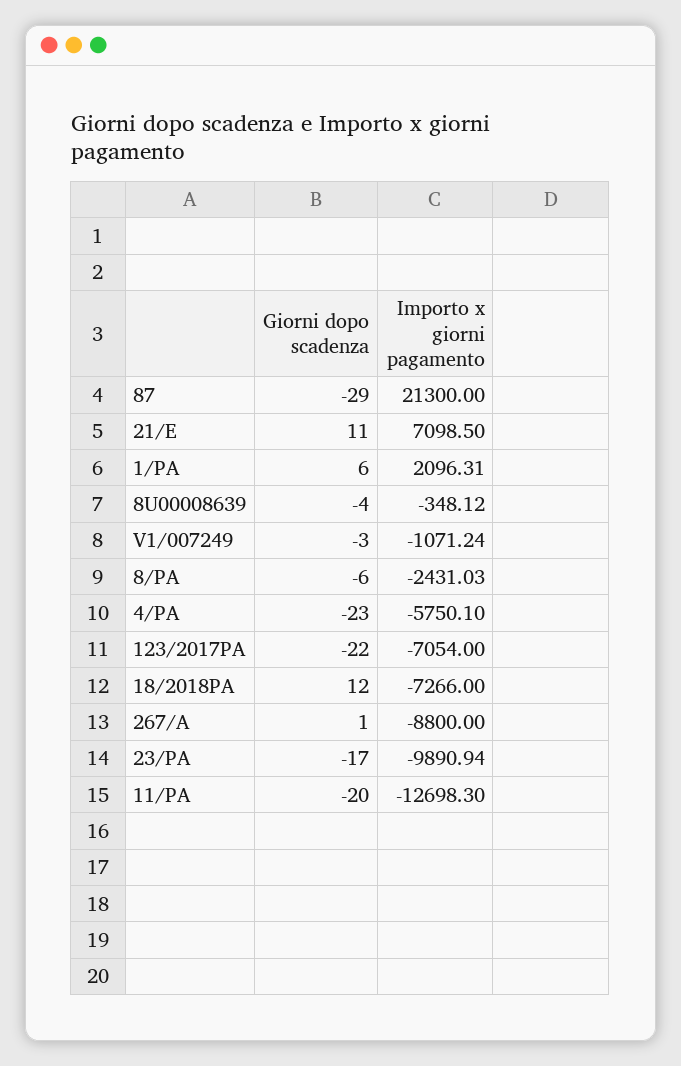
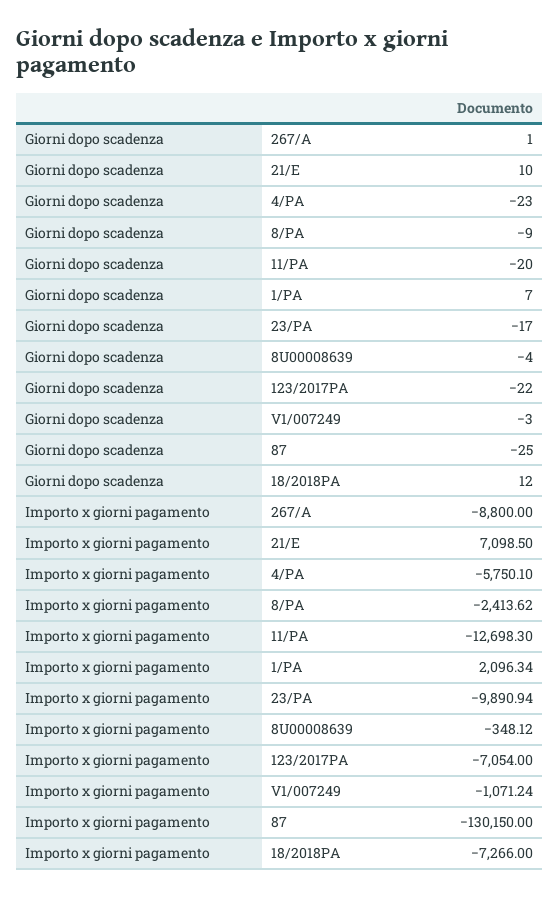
  {
    "Giorni dopo scadenza": {
-     "87": -29,
+     "87": -25,
-     "21/E": 11,
+     "21/E": 10,
-     "1/PA": 6,
+     "1/PA": 7,
      "8U00008639": -4,
      "V1/007249": -3,
-     "8/PA": -6,
+     "8/PA": -9,
      "4/PA": -23,
      "123/2017PA": -22,
      "18/2018PA": 12,
      "267/A": 1,
      "23/PA": -17,
      "11/PA": -20
    },
    "Importo x giorni pagamento": {
-     "87": 21300,
+     "87": -130150,
      "21/E": 7098.5,
-     "1/PA": 2096.31,
+     "1/PA": 2096.34,
      "8U00008639": -348.12,
      "V1/007249": -1071.24,
-     "8/PA": -2431.03,
+     "8/PA": -2413.62,
      "4/PA": -5750.1,
      "123/2017PA": -7054,
      "18/2018PA": -7266,
      "267/A": -8800,
      "23/PA": -9890.94,
      "11/PA": -12698.3
    }
  }

